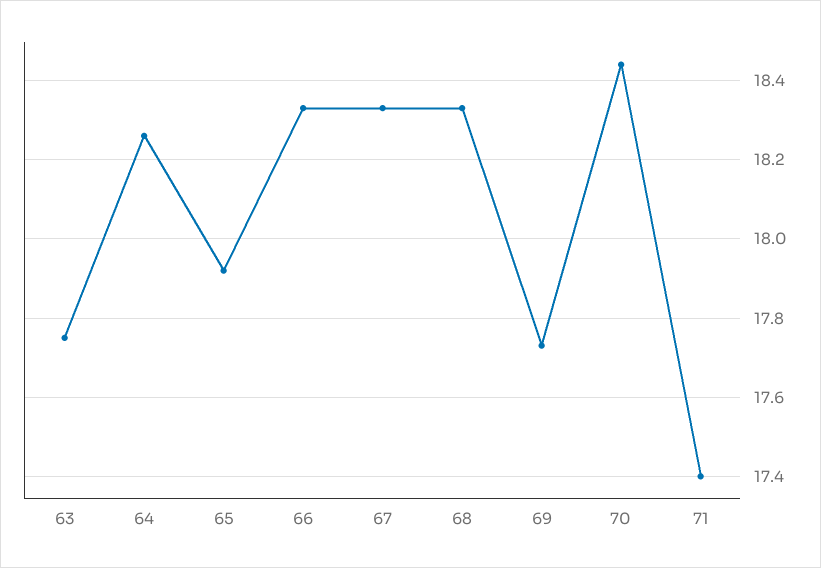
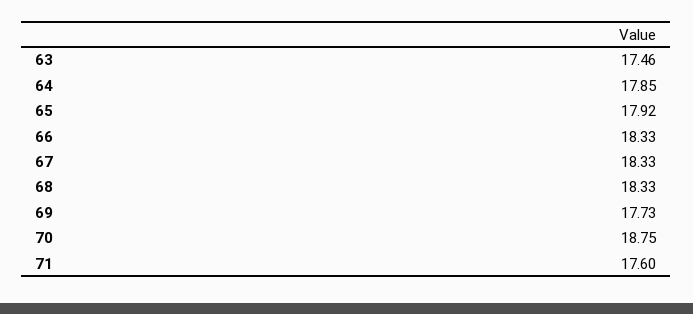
  {
-   "63": 17.75,
+   "63": 17.46,
-   "64": 18.25,
+   "64": 17.85,
    "65": 17.92,
    "66": 18.33,
    "67": 18.33,
    "68": 18.33,
    "69": 17.73,
-   "70": 18.45,
+   "70": 18.75,
-   "71": 17.4
+   "71": 17.6
  }

